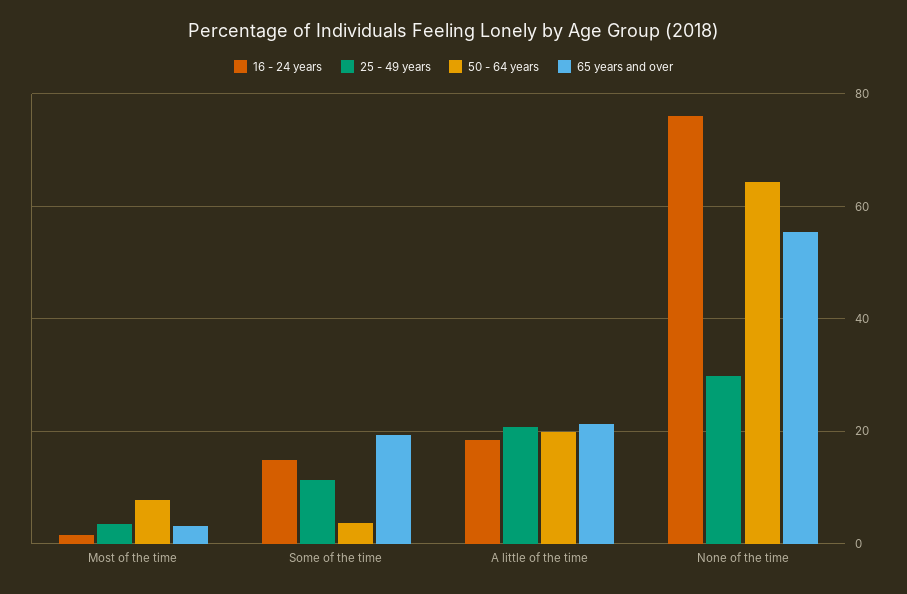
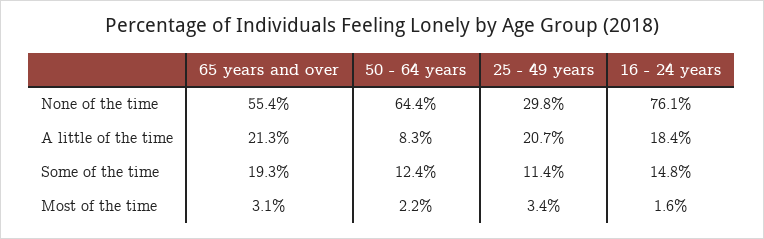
  {
    "16 - 24 years": {
      "Most of the time": 1.6,
      "Some of the time": 14.8,
      "A little of the time": 18.4,
      "None of the time": 76.1
    },
    "25 - 49 years": {
      "Most of the time": 3.4,
      "Some of the time": 11.4,
      "A little of the time": 20.7,
      "None of the time": 29.8
    },
    "50 - 64 years": {
-     "Most of the time": 8,
+     "Most of the time": 2.2,
-     "Some of the time": 4,
+     "Some of the time": 12.4,
-     "A little of the time": 20,
+     "A little of the time": 8.3,
      "None of the time": 64.4
    },
    "65 years and over": {
      "Most of the time": 3.1,
      "Some of the time": 19.3,
      "A little of the time": 21.3,
      "None of the time": 55.4
    }
  }

